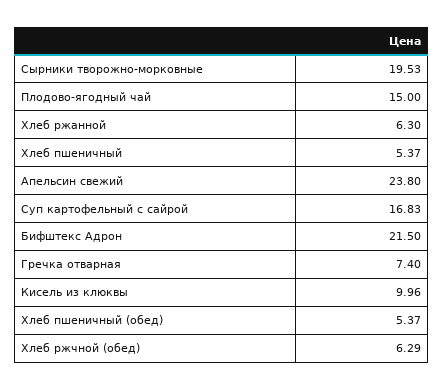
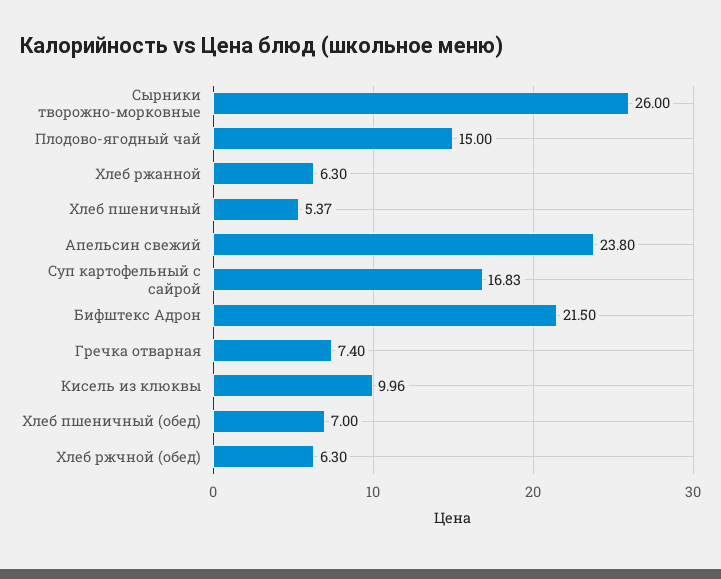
  {
-   "Сырники творожно-морковные": 19.53,
+   "Сырники творожно-морковные": 26,
    "Плодово-ягодный чай": 15,
    "Хлеб ржанной": 6.3,
    "Хлеб пшеничный": 5.37,
    "Апельсин свежий": 23.8,
    "Суп картофельный с сайрой": 16.83,
    "Бифштекс Адрон": 21.5,
    "Гречка отварная": 7.4,
    "Кисель из клюквы": 9.96,
-   "Хлеб пшеничный (обед)": 5.37,
+   "Хлеб пшеничный (обед)": 7,
-   "Хлеб ржчной (обед)": 6.29
+   "Хлеб ржчной (обед)": 6.3
  }

